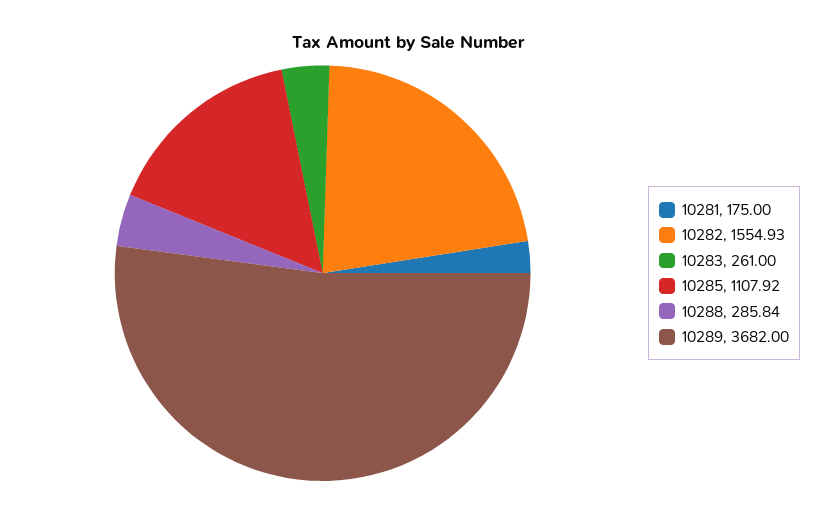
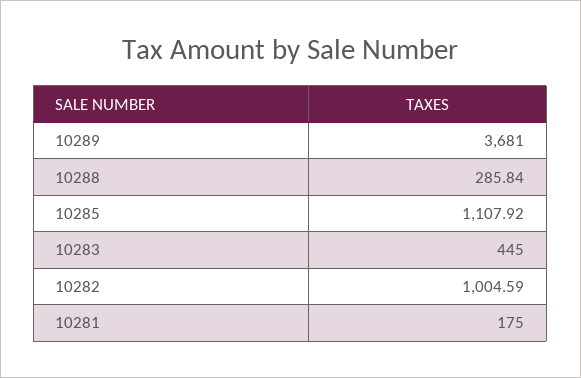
  {
    "10281": 175,
-   "10282": 1554.93,
+   "10282": 1004.59,
-   "10283": 261,
+   "10283": 445,
    "10285": 1107.92,
    "10288": 285.84,
-   "10289": 3682
+   "10289": 3681
  }

